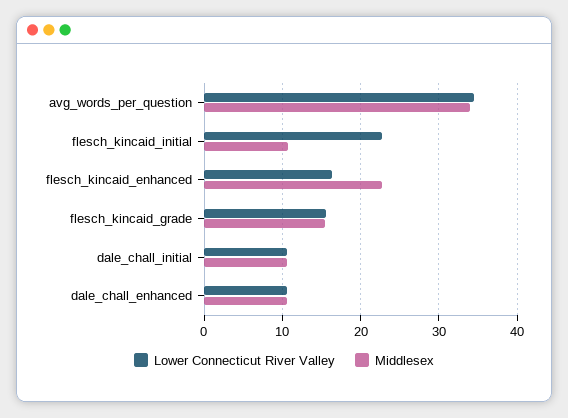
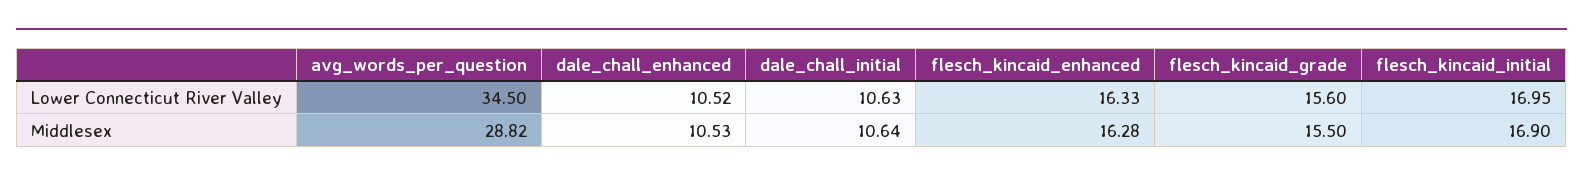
  {
    "Lower Connecticut River Valley": {
      "avg_words_per_question": 34.5,
-     "flesch_kincaid_initial": 23,
+     "flesch_kincaid_initial": 16.95,
      "flesch_kincaid_enhanced": 16.33,
      "flesch_kincaid_grade": 15.6,
      "dale_chall_initial": 10.63,
      "dale_chall_enhanced": 10.52
    },
    "Middlesex": {
-     "avg_words_per_question": 34,
+     "avg_words_per_question": 28.82,
-     "flesch_kincaid_initial": 11,
+     "flesch_kincaid_initial": 16.9,
-     "flesch_kincaid_enhanced": 23,
+     "flesch_kincaid_enhanced": 16.28,
      "flesch_kincaid_grade": 15.5,
      "dale_chall_initial": 10.64,
      "dale_chall_enhanced": 10.53
    }
  }

